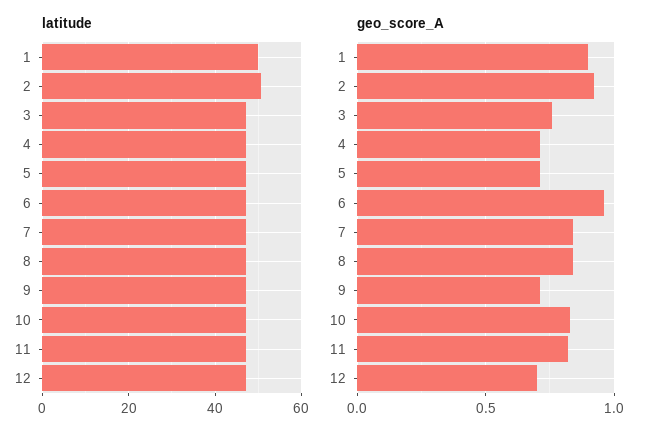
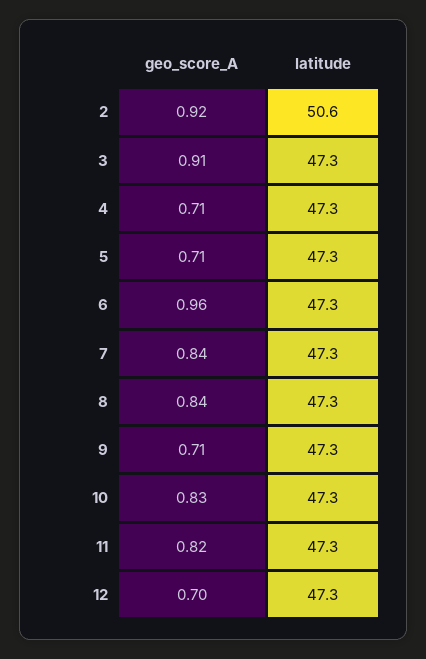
  {
    "latitude": {
-     "1": 50,
      "2": 50.6,
      "3": 47.3,
      "4": 47.3,
      "5": 47.3,
      "6": 47.3,
      "7": 47.3,
      "8": 47.3,
      "9": 47.3,
      "10": 47.3,
      "11": 47.3,
      "12": 47.3
    },
    "geo_score_A": {
-     "1": 0.9,
      "2": 0.92,
-     "3": 0.75,
+     "3": 0.91,
      "4": 0.71,
      "5": 0.71,
      "6": 0.96,
      "7": 0.84,
      "8": 0.84,
      "9": 0.71,
      "10": 0.83,
      "11": 0.82,
      "12": 0.7
    }
  }

